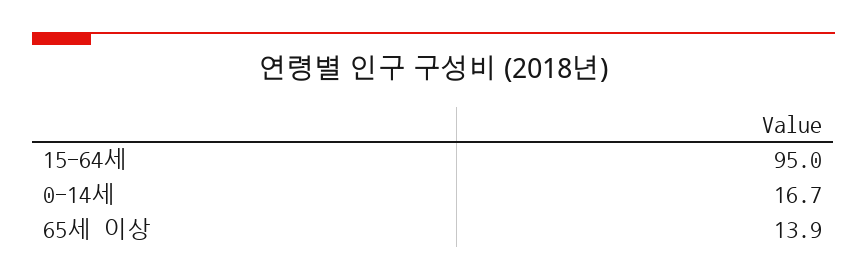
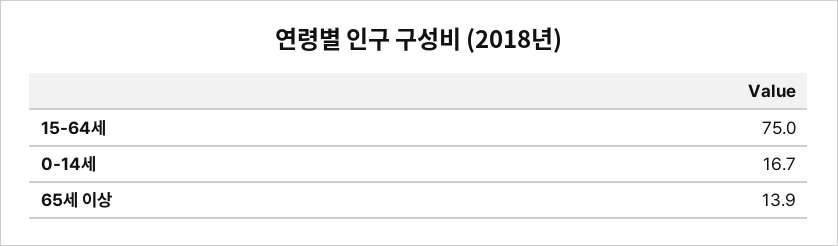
  {
-   "15-64세": 95,
+   "15-64세": 75,
    "0-14세": 16.7,
    "65세 이상": 13.9
  }

